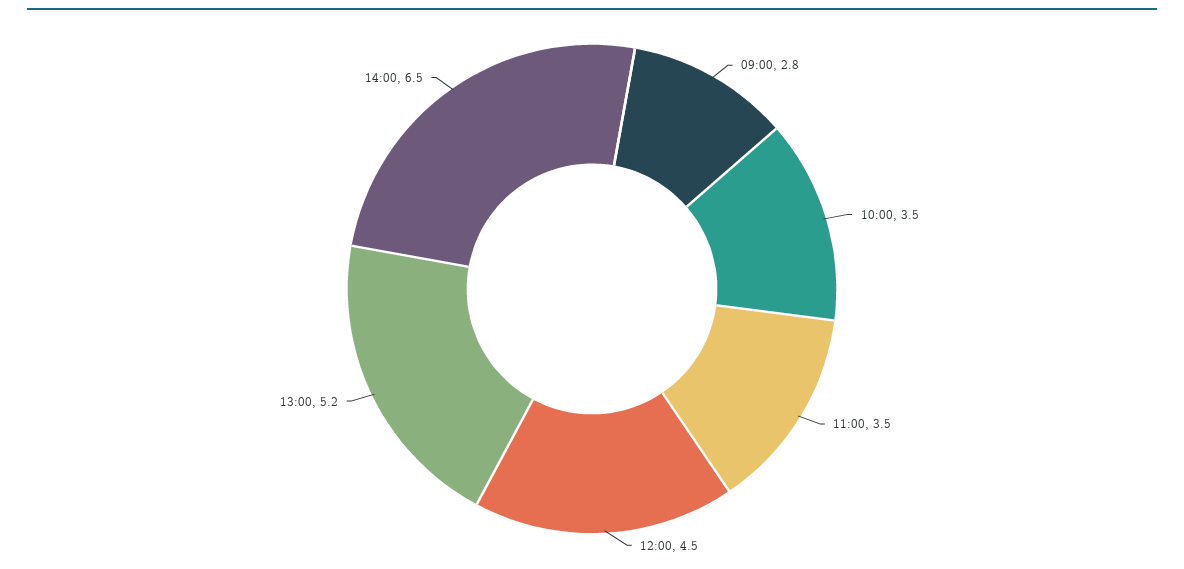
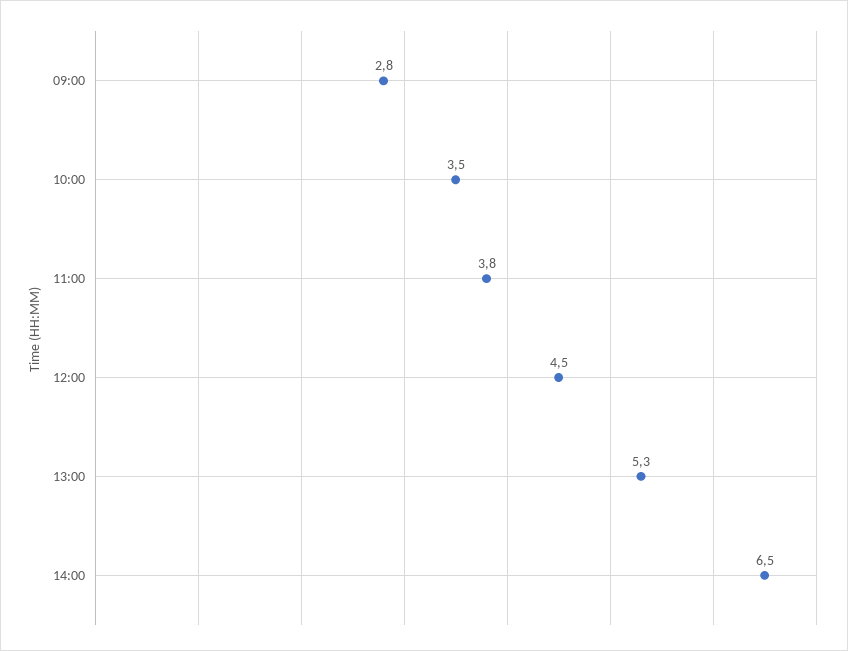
  {
    "09:00": 2.8,
    "10:00": 3.5,
-   "11:00": 3.5,
+   "11:00": 3.8,
    "12:00": 4.5,
-   "13:00": 5.2,
+   "13:00": 5.3,
    "14:00": 6.5
  }

